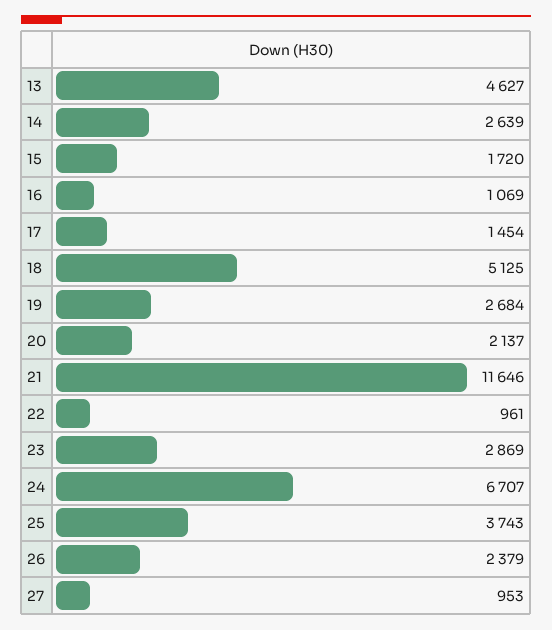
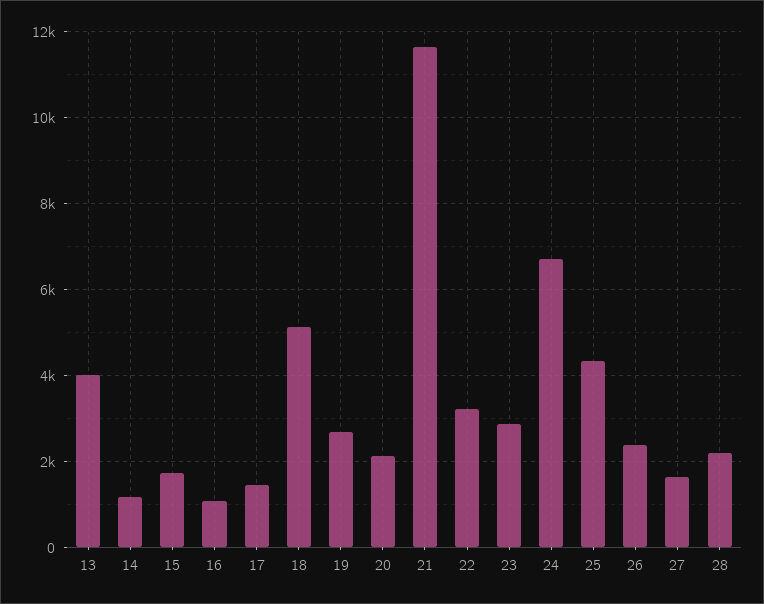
  {
-   "13": 4627,
+   "13": 4000,
-   "14": 2639,
+   "14": 1200,
    "15": 1720,
    "16": 1069,
    "17": 1454,
    "18": 5125,
    "19": 2684,
    "20": 2137,
    "21": 11646,
-   "22": 961,
+   "22": 3200,
    "23": 2869,
    "24": 6707,
-   "25": 3743,
+   "25": 4400,
    "26": 2379,
-   "27": 953
+   "27": 1600,
+   "28": 2200
  }

